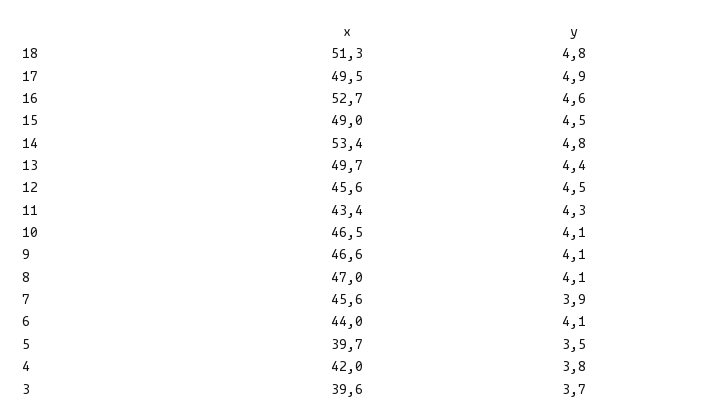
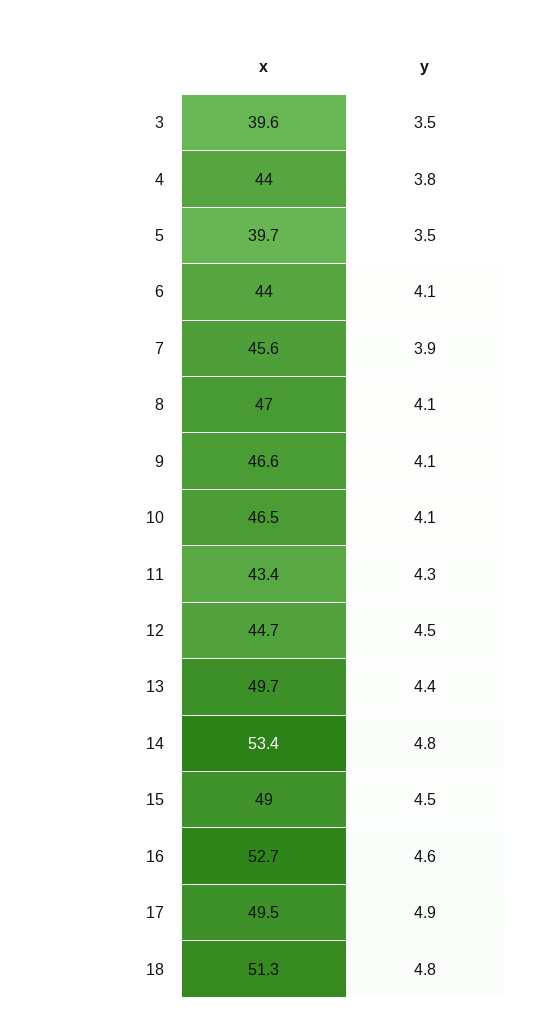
  {
    "x": {
      "18": 51.3,
      "17": 49.5,
      "16": 52.7,
      "15": 49,
      "14": 53.4,
      "13": 49.7,
-     "12": 45.6,
+     "12": 44.7,
      "11": 43.4,
      "10": 46.5,
      "9": 46.6,
      "8": 47,
      "7": 45.6,
      "6": 44,
      "5": 39.7,
-     "4": 42,
+     "4": 44,
      "3": 39.6
    },
    "y": {
      "18": 4.8,
      "17": 4.9,
      "16": 4.6,
      "15": 4.5,
      "14": 4.8,
      "13": 4.4,
      "12": 4.5,
      "11": 4.3,
      "10": 4.1,
      "9": 4.1,
      "8": 4.1,
      "7": 3.9,
      "6": 4.1,
      "5": 3.5,
      "4": 3.8,
-     "3": 3.7
+     "3": 3.5
    }
  }

